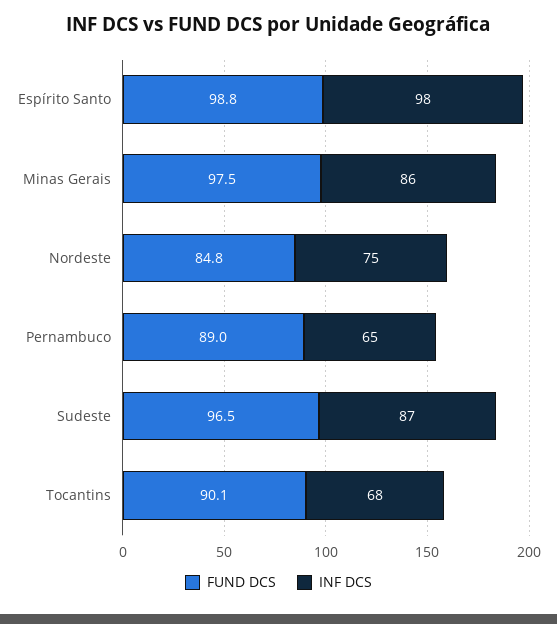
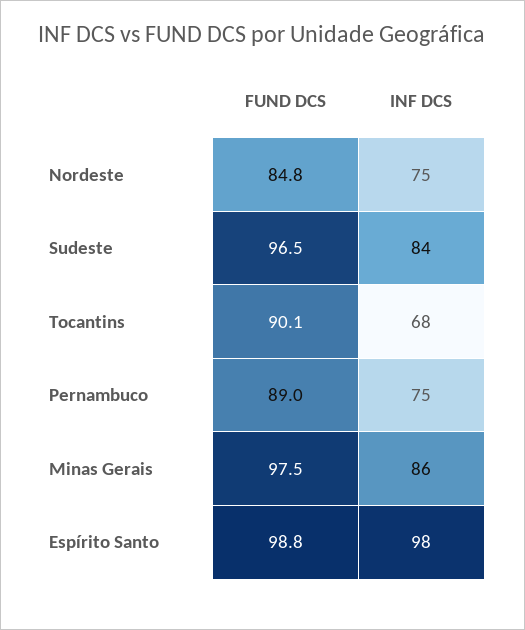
  {
    "FUND DCS": {
      "Espírito Santo": 98.8,
      "Minas Gerais": 97.5,
      "Nordeste": 84.8,
      "Pernambuco": 89,
      "Sudeste": 96.5,
      "Tocantins": 90.1
    },
    "INF DCS": {
      "Espírito Santo": 98,
      "Minas Gerais": 86,
      "Nordeste": 75,
-     "Pernambuco": 65,
+     "Pernambuco": 75,
-     "Sudeste": 87,
+     "Sudeste": 84,
      "Tocantins": 68
    }
  }

